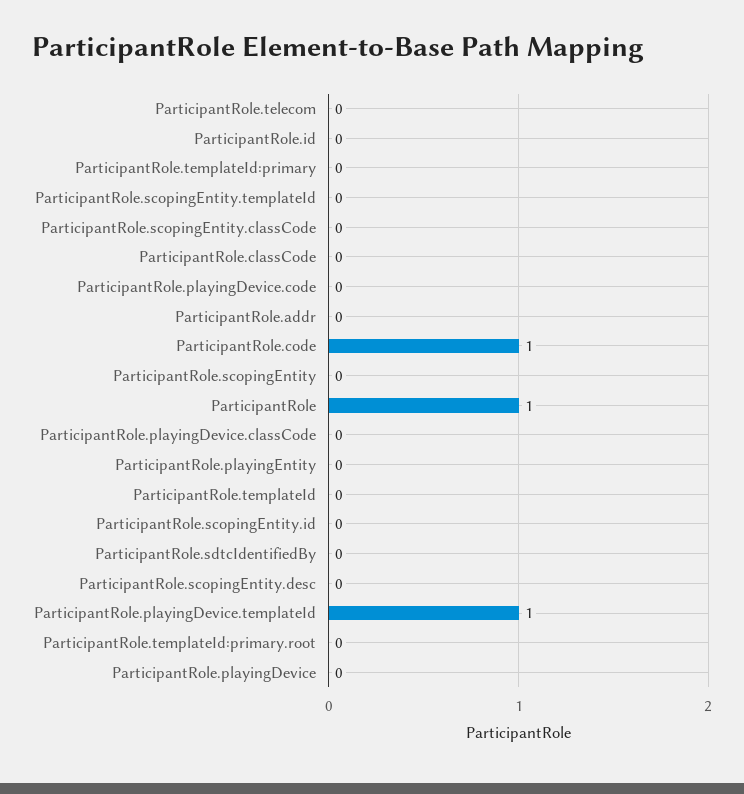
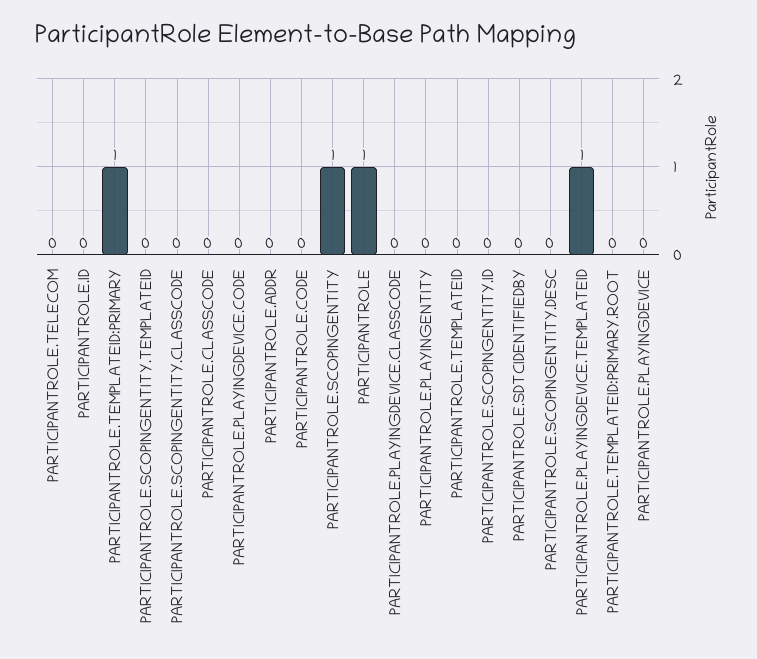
  {
    "ParticipantRole.telecom": 0,
    "ParticipantRole.id": 0,
-   "ParticipantRole.templateId:primary": 0,
+   "ParticipantRole.templateId:primary": 1,
    "ParticipantRole.scopingEntity.templateId": 0,
    "ParticipantRole.scopingEntity.classCode": 0,
    "ParticipantRole.classCode": 0,
    "ParticipantRole.playingDevice.code": 0,
    "ParticipantRole.addr": 0,
-   "ParticipantRole.code": 1,
+   "ParticipantRole.code": 0,
-   "ParticipantRole.scopingEntity": 0,
+   "ParticipantRole.scopingEntity": 1,
    "ParticipantRole": 1,
    "ParticipantRole.playingDevice.classCode": 0,
    "ParticipantRole.playingEntity": 0,
    "ParticipantRole.templateId": 0,
    "ParticipantRole.scopingEntity.id": 0,
    "ParticipantRole.sdtcIdentifiedBy": 0,
    "ParticipantRole.scopingEntity.desc": 0,
    "ParticipantRole.playingDevice.templateId": 1,
    "ParticipantRole.templateId:primary.root": 0,
    "ParticipantRole.playingDevice": 0
  }

